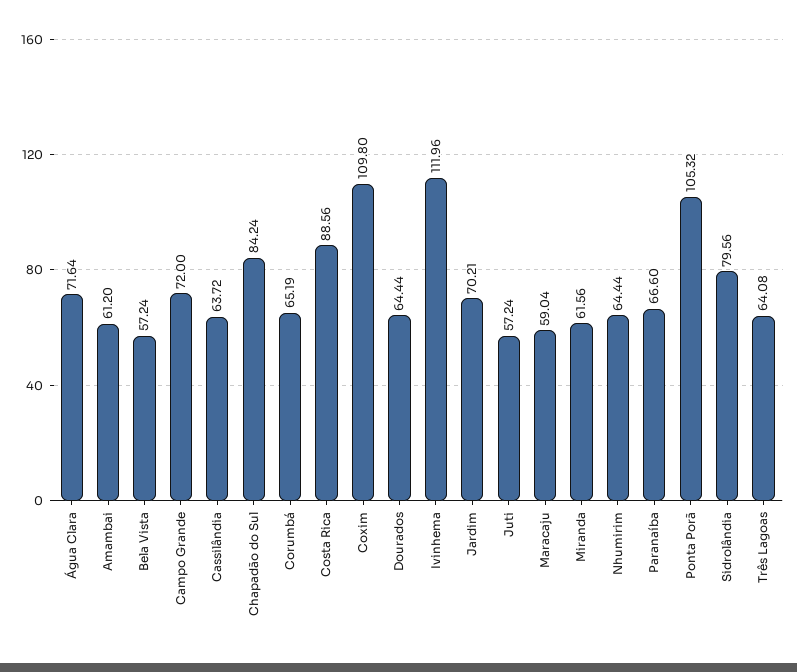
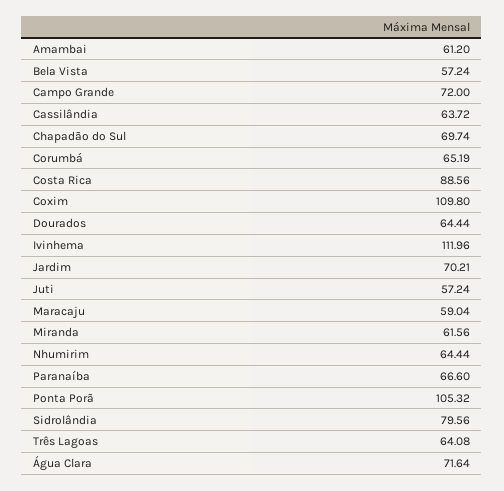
  {
    "Água Clara": 71.64,
    "Amambai": 61.2,
    "Bela Vista": 57.24,
    "Campo Grande": 72,
    "Cassilândia": 63.72,
-   "Chapadão do Sul": 84.24,
+   "Chapadão do Sul": 69.74,
    "Corumbá": 65.19,
    "Costa Rica": 88.56,
    "Coxim": 109.8,
    "Dourados": 64.44,
    "Ivinhema": 111.96,
    "Jardim": 70.21,
    "Juti": 57.24,
    "Maracaju": 59.04,
    "Miranda": 61.56,
    "Nhumirim": 64.44,
    "Paranaíba": 66.6,
    "Ponta Porã": 105.32,
    "Sidrolândia": 79.56,
    "Três Lagoas": 64.08
  }

